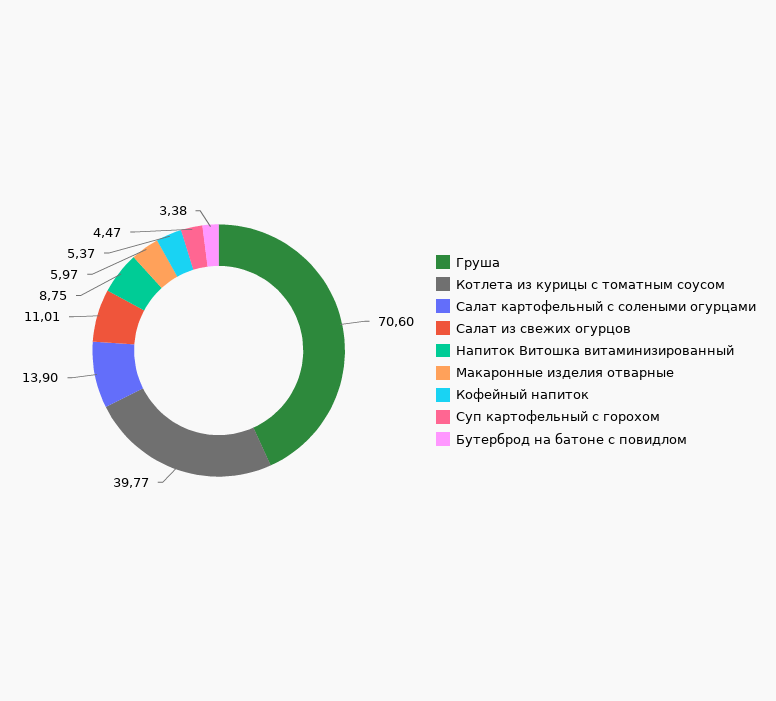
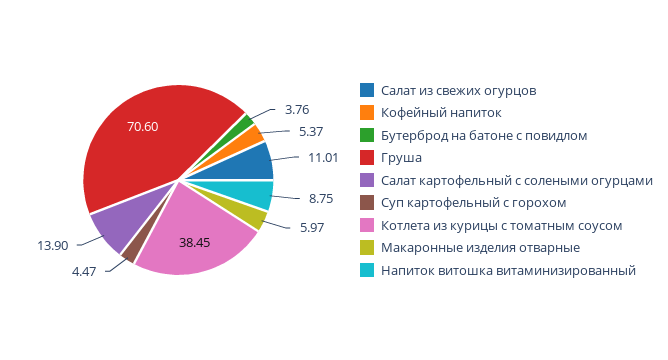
  {
    "Груша": 70.6,
-   "Котлета из курицы с томатным соусом": 39.77,
+   "Котлета из курицы с томатным соусом": 38.45,
    "Салат картофельный с солеными огурцами": 13.9,
    "Салат из свежих огурцов": 11.01,
    "Напиток Витошка витаминизированный": 8.75,
    "Макаронные изделия отварные": 5.97,
    "Кофейный напиток": 5.37,
    "Суп картофельный с горохом": 4.47,
-   "Бутерброд на батоне с повидлом": 3.38
+   "Бутерброд на батоне с повидлом": 3.76
  }

